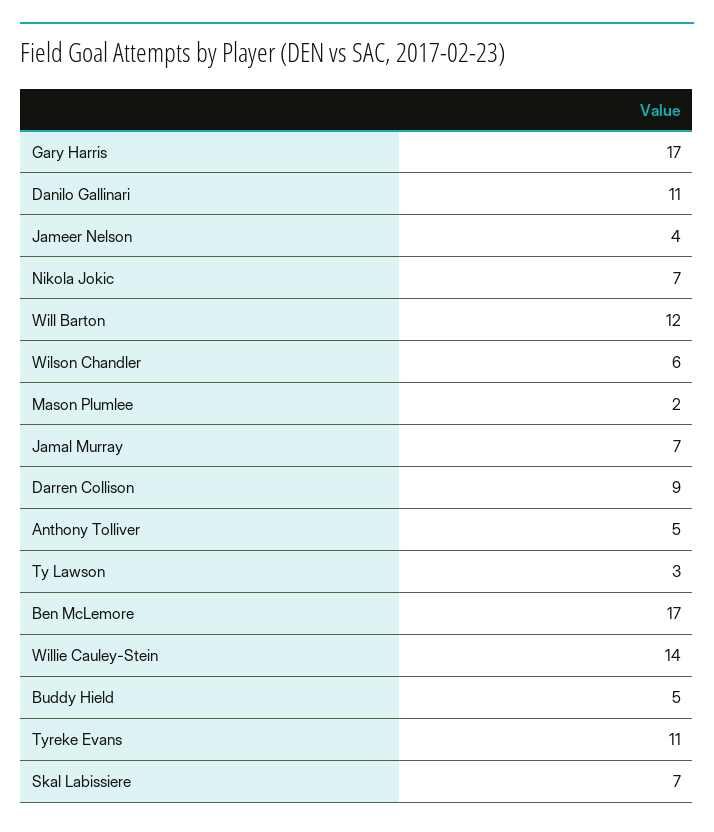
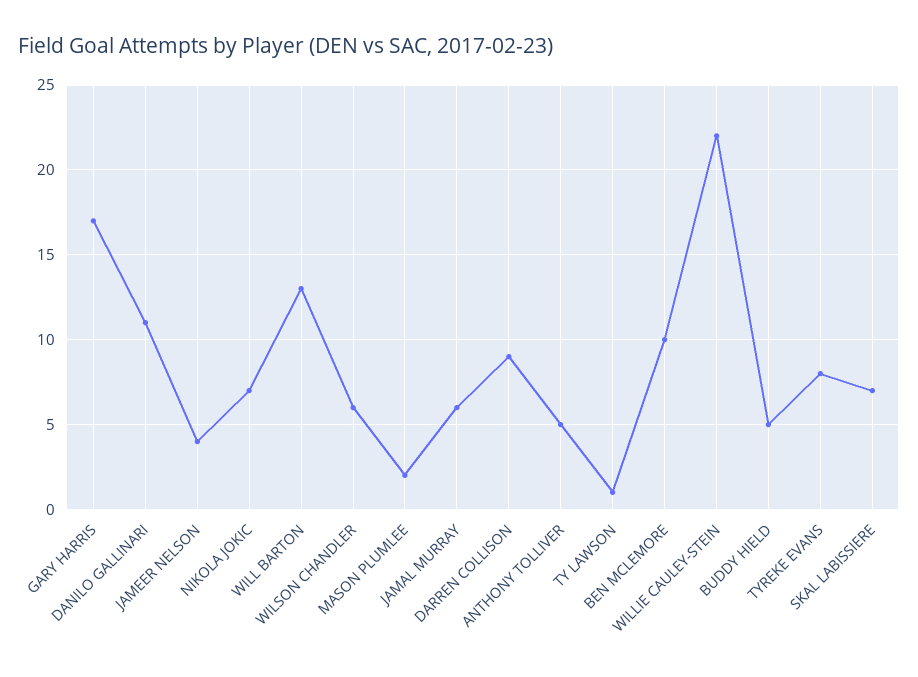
  {
    "Gary Harris": 17,
    "Danilo Gallinari": 11,
    "Jameer Nelson": 4,
    "Nikola Jokic": 7,
-   "Will Barton": 12,
+   "Will Barton": 13,
    "Wilson Chandler": 6,
    "Mason Plumlee": 2,
-   "Jamal Murray": 7,
+   "Jamal Murray": 6,
    "Darren Collison": 9,
    "Anthony Tolliver": 5,
-   "Ty Lawson": 3,
+   "Ty Lawson": 1,
-   "Ben McLemore": 17,
+   "Ben McLemore": 10,
-   "Willie Cauley-Stein": 14,
+   "Willie Cauley-Stein": 22,
    "Buddy Hield": 5,
-   "Tyreke Evans": 11,
+   "Tyreke Evans": 8,
    "Skal Labissiere": 7
  }

